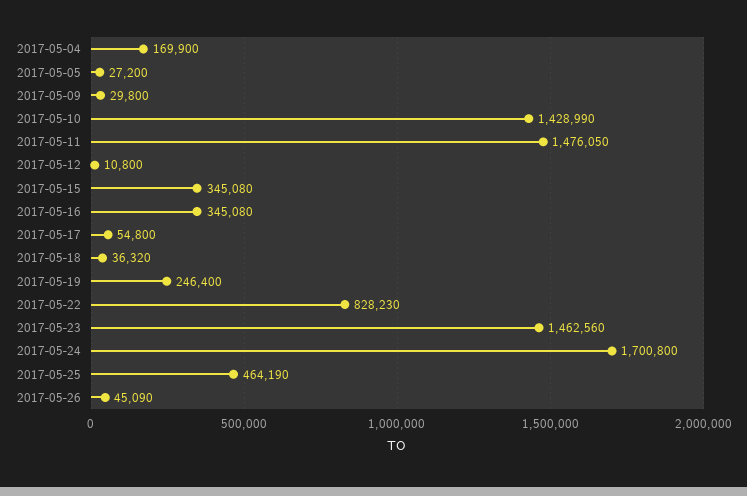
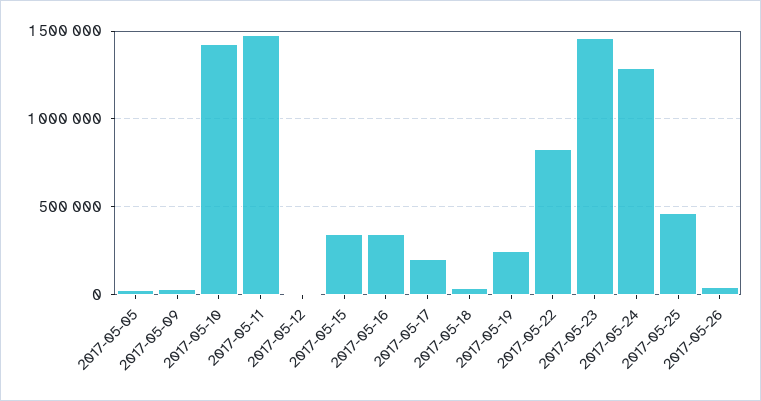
  {
-   "2017-05-04": 169900,
    "2017-05-05": 27200,
    "2017-05-09": 29800,
    "2017-05-10": 1428990,
    "2017-05-11": 1476050,
    "2017-05-12": 10800,
    "2017-05-15": 345080,
    "2017-05-16": 345080,
-   "2017-05-17": 54800,
+   "2017-05-17": 200000,
    "2017-05-18": 36320,
    "2017-05-19": 246400,
    "2017-05-22": 828230,
    "2017-05-23": 1462560,
-   "2017-05-24": 1700800,
+   "2017-05-24": 1300000,
    "2017-05-25": 464190,
    "2017-05-26": 45090
  }

